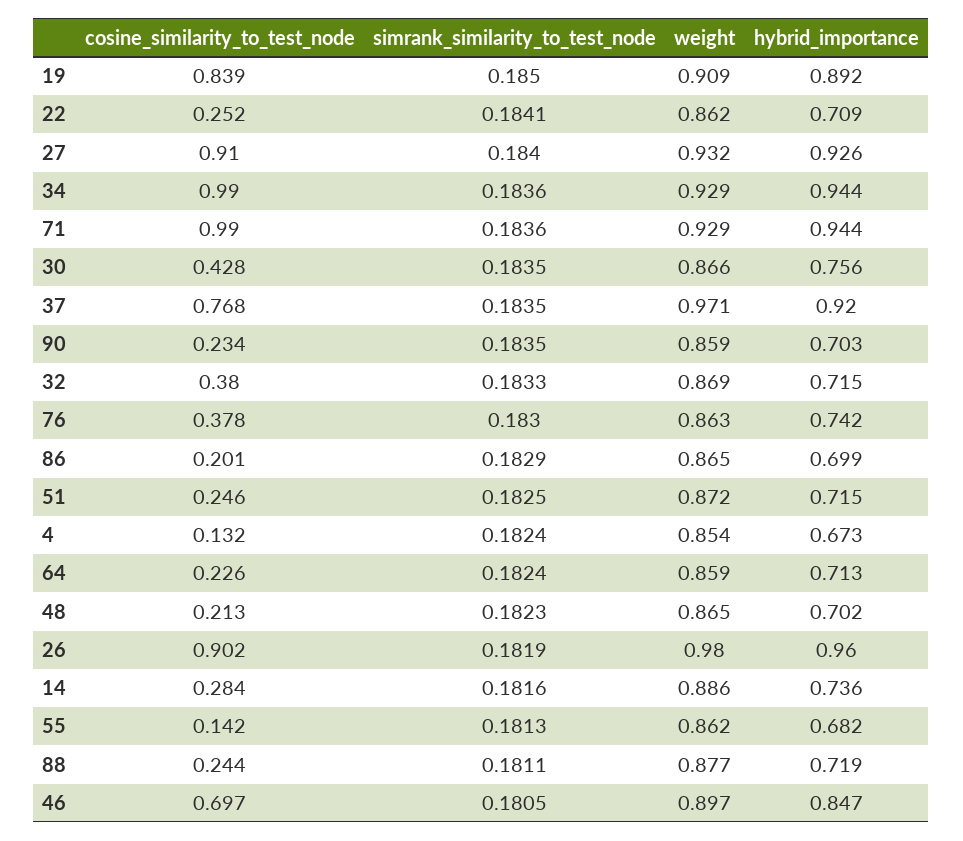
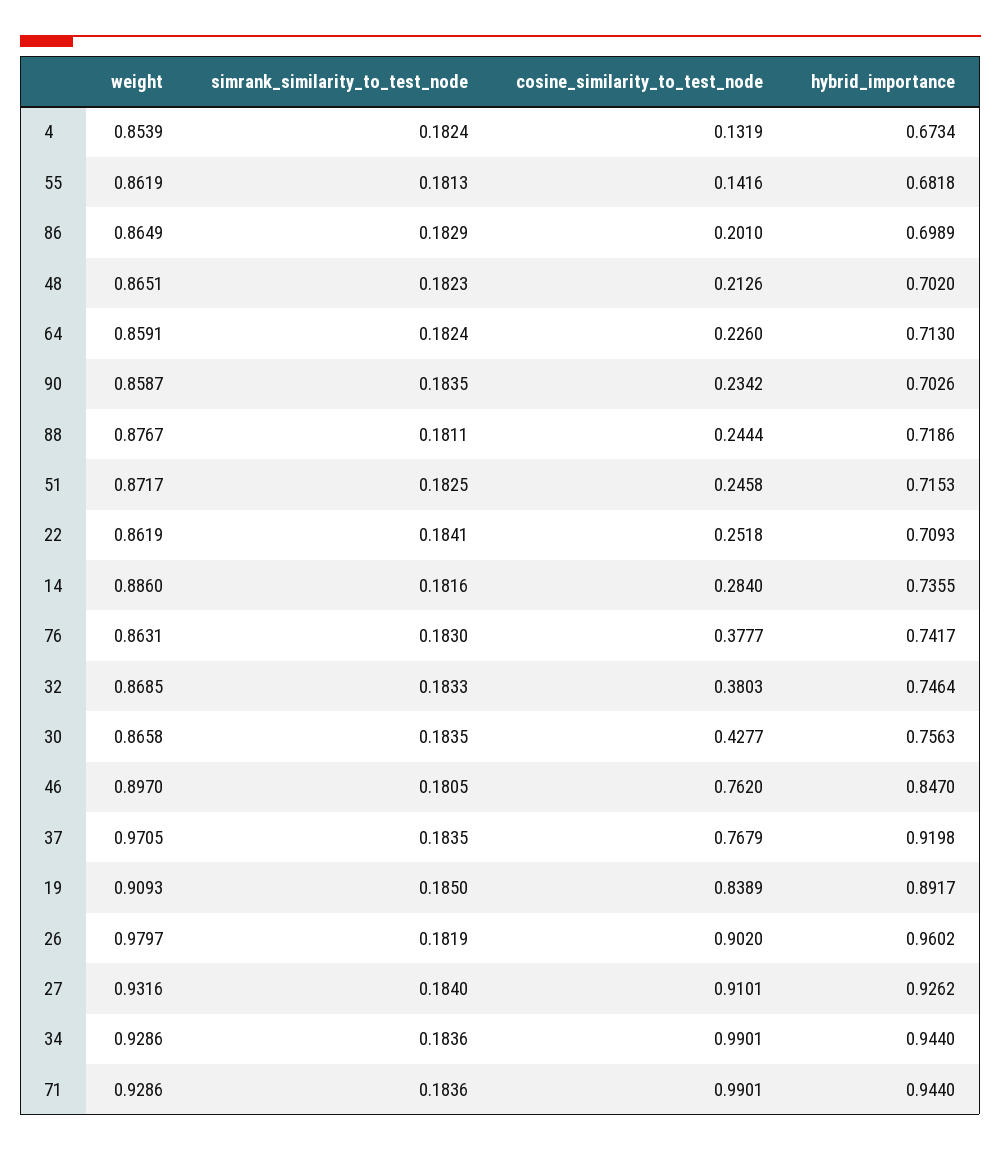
  {
    "cosine_similarity_to_test_node": {
      "19": 0.8389,
      "22": 0.2518,
      "27": 0.9101,
      "34": 0.9901,
      "71": 0.9901,
      "30": 0.4277,
      "37": 0.7679,
      "90": 0.2342,
      "32": 0.3803,
      "76": 0.3777,
      "86": 0.201,
      "51": 0.2458,
      "4": 0.1319,
      "64": 0.226,
      "48": 0.2126,
      "26": 0.902,
      "14": 0.284,
      "55": 0.1416,
      "88": 0.2444,
-     "46": 0.697
+     "46": 0.762
    },
    "simrank_similarity_to_test_node": {
      "19": 0.185,
      "22": 0.1841,
      "27": 0.184,
      "34": 0.1836,
      "71": 0.1836,
      "30": 0.1835,
      "37": 0.1835,
      "90": 0.1835,
      "32": 0.1833,
      "76": 0.183,
      "86": 0.1829,
      "51": 0.1825,
      "4": 0.1824,
      "64": 0.1824,
      "48": 0.1823,
      "26": 0.1819,
      "14": 0.1816,
      "55": 0.1813,
      "88": 0.1811,
      "46": 0.1805
    },
    "weight": {
      "19": 0.9093,
      "22": 0.8619,
      "27": 0.9316,
      "34": 0.9286,
      "71": 0.9286,
      "30": 0.8658,
      "37": 0.9705,
      "90": 0.8587,
      "32": 0.8685,
      "76": 0.8631,
      "86": 0.8649,
      "51": 0.8717,
      "4": 0.8539,
      "64": 0.8591,
      "48": 0.8651,
      "26": 0.9797,
      "14": 0.886,
      "55": 0.8619,
      "88": 0.8767,
      "46": 0.897
    },
    "hybrid_importance": {
      "19": 0.8917,
      "22": 0.7093,
      "27": 0.9262,
      "34": 0.944,
      "71": 0.944,
      "30": 0.7563,
      "37": 0.9198,
      "90": 0.7026,
-     "32": 0.715,
+     "32": 0.7464,
      "76": 0.7417,
      "86": 0.6989,
      "51": 0.7153,
      "4": 0.6734,
      "64": 0.713,
      "48": 0.702,
      "26": 0.9602,
      "14": 0.7355,
      "55": 0.6818,
      "88": 0.7186,
      "46": 0.847
    }
  }

